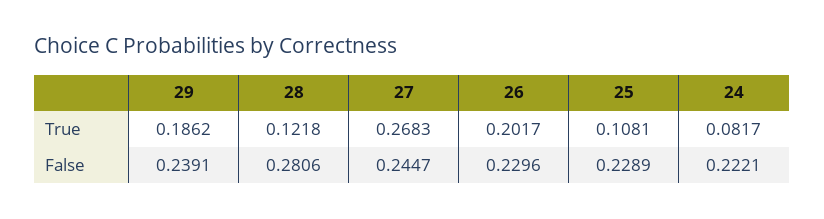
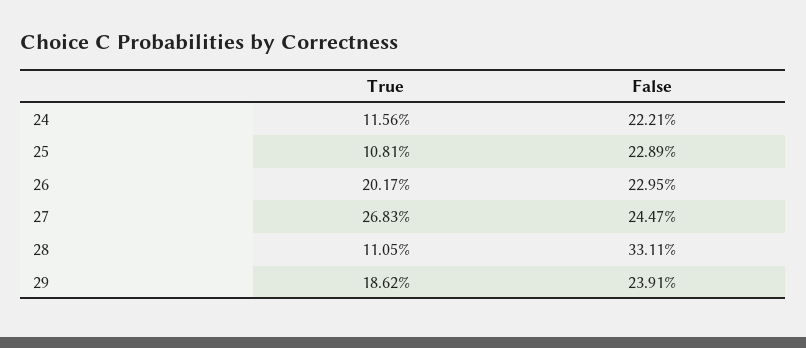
  {
    "29": {
      "True": 0.1862,
      "False": 0.2391
    },
    "28": {
-     "True": 0.1218,
+     "True": 0.1105,
-     "False": 0.2806
+     "False": 0.3311
    },
    "27": {
      "True": 0.2683,
      "False": 0.2447
    },
    "26": {
      "True": 0.2017,
-     "False": 0.2296
+     "False": 0.2295
    },
    "25": {
      "True": 0.1081,
      "False": 0.2289
    },
    "24": {
-     "True": 0.0817,
+     "True": 0.1156,
      "False": 0.2221
    }
  }

